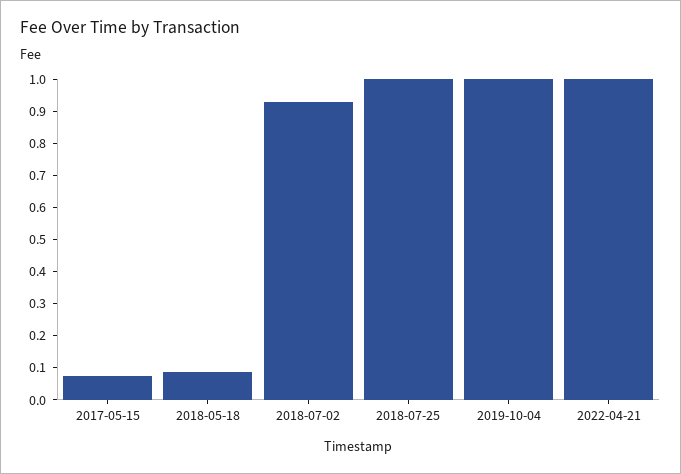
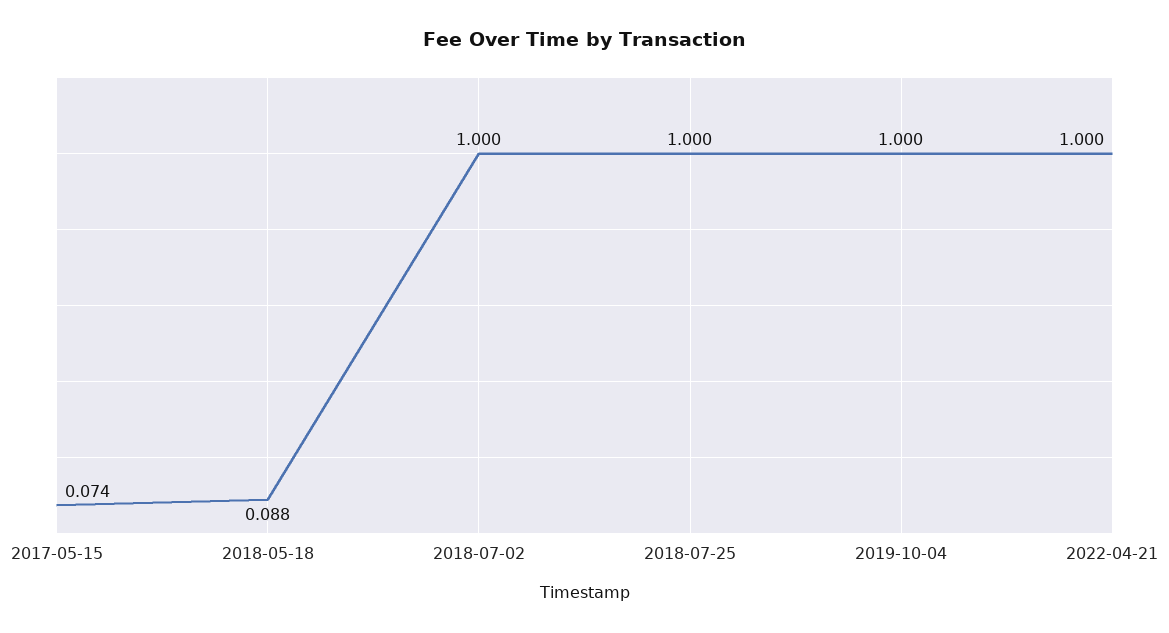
  {
    "2017-05-15": 0.074,
    "2018-05-18": 0.088,
-   "2018-07-02": 0.925,
+   "2018-07-02": 1,
    "2018-07-25": 1,
    "2019-10-04": 1,
    "2022-04-21": 1
  }

